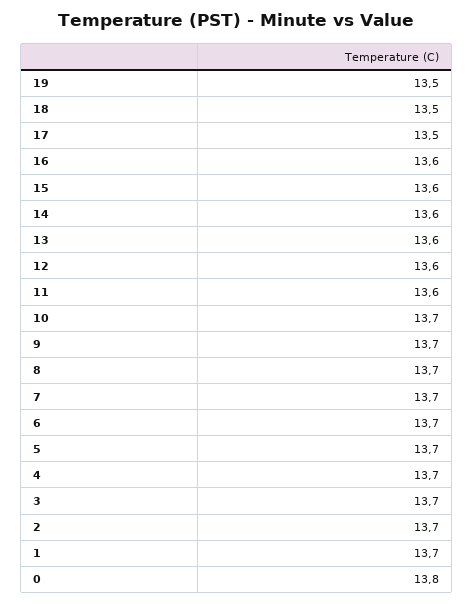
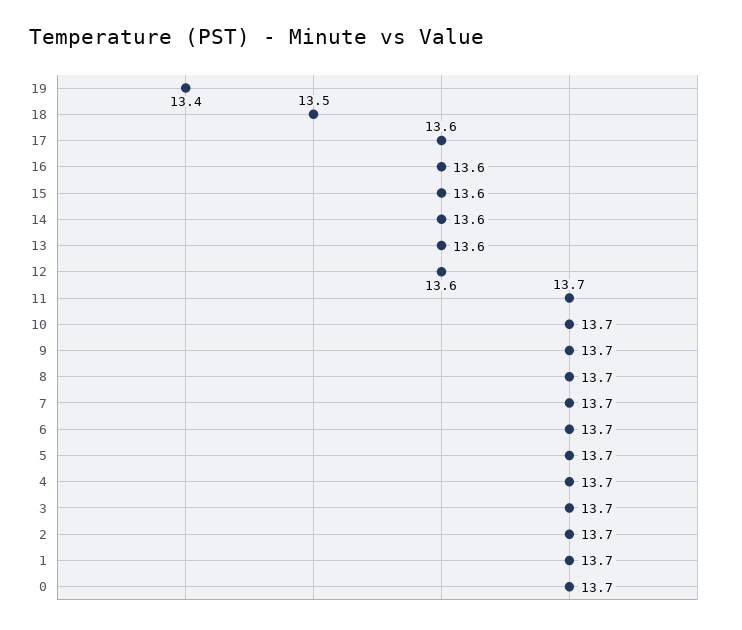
  {
-   "19": 13.5,
+   "19": 13.4,
    "18": 13.5,
-   "17": 13.5,
+   "17": 13.6,
    "16": 13.6,
    "15": 13.6,
    "14": 13.6,
    "13": 13.6,
    "12": 13.6,
-   "11": 13.6,
+   "11": 13.7,
    "10": 13.7,
    "9": 13.7,
    "8": 13.7,
    "7": 13.7,
    "6": 13.7,
    "5": 13.7,
    "4": 13.7,
    "3": 13.7,
    "2": 13.7,
    "1": 13.7,
-   "0": 13.8
+   "0": 13.7
  }

